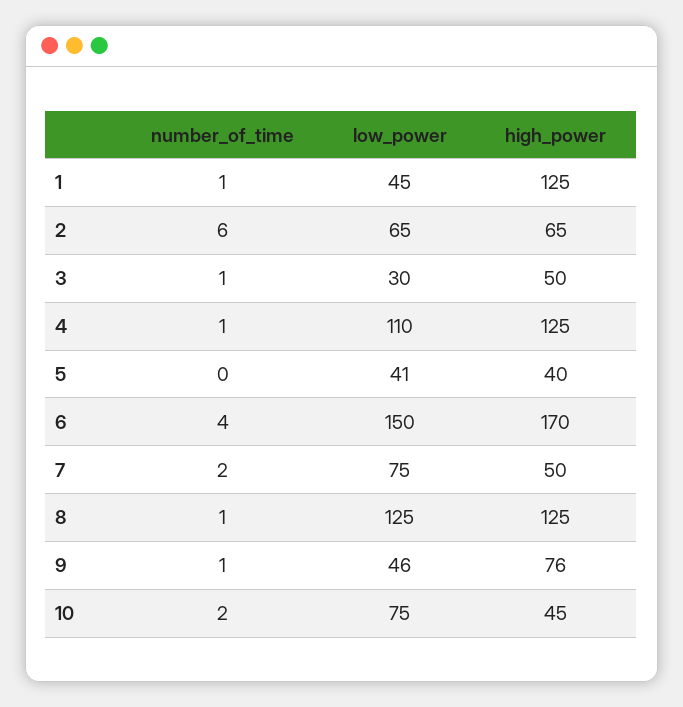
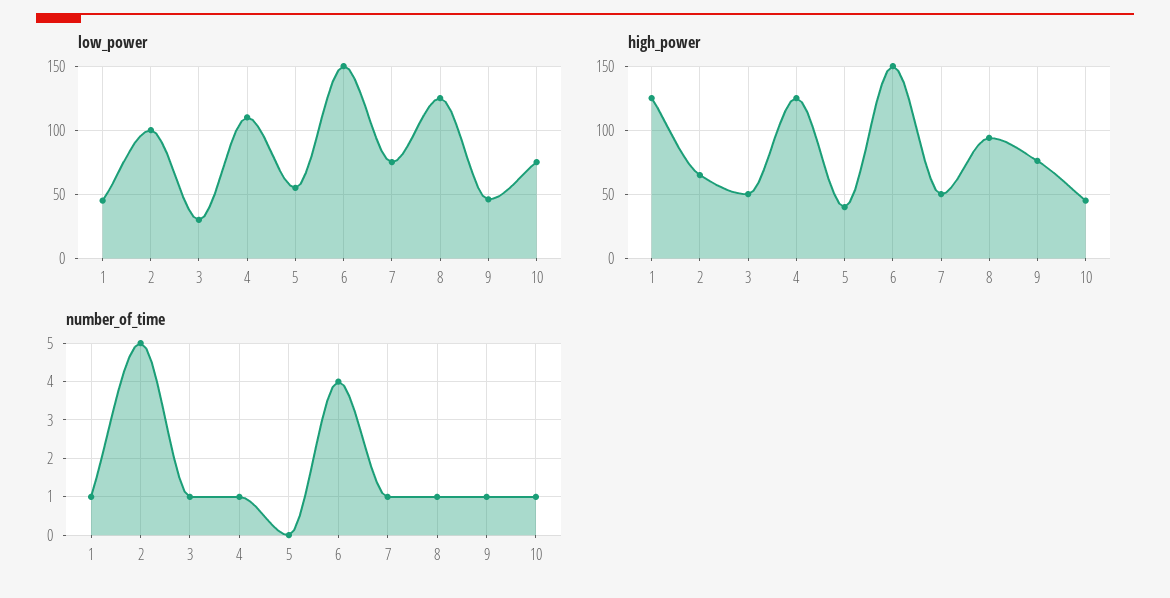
  {
    "number_of_time": {
      "1": 1,
-     "2": 6,
+     "2": 5,
      "3": 1,
      "4": 1,
      "5": 0,
      "6": 4,
-     "7": 2,
+     "7": 1,
      "8": 1,
      "9": 1,
-     "10": 2
+     "10": 1
    },
    "low_power": {
      "1": 45,
-     "2": 65,
+     "2": 100,
      "3": 30,
      "4": 110,
-     "5": 41,
+     "5": 55,
      "6": 150,
      "7": 75,
      "8": 125,
      "9": 46,
      "10": 75
    },
    "high_power": {
      "1": 125,
      "2": 65,
      "3": 50,
      "4": 125,
      "5": 40,
-     "6": 170,
+     "6": 150,
      "7": 50,
-     "8": 125,
+     "8": 95,
      "9": 76,
      "10": 45
    }
  }

